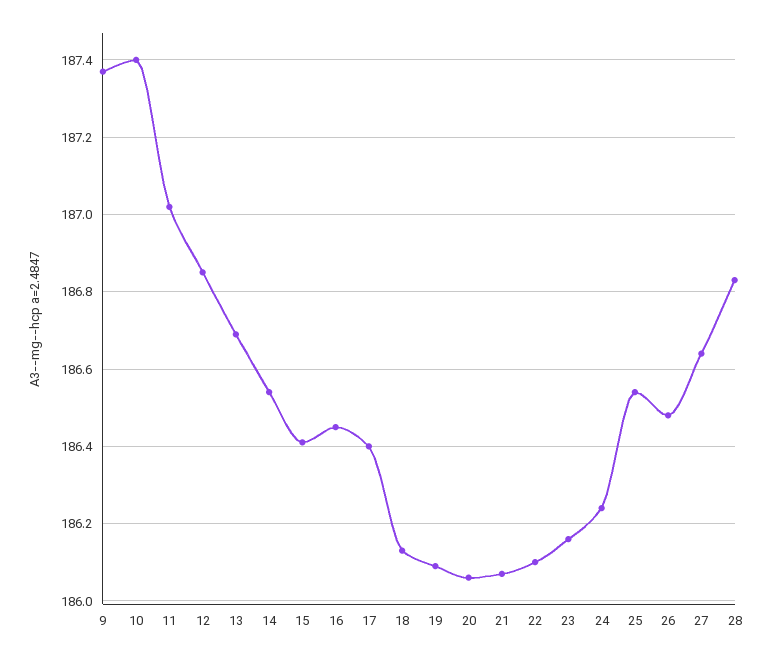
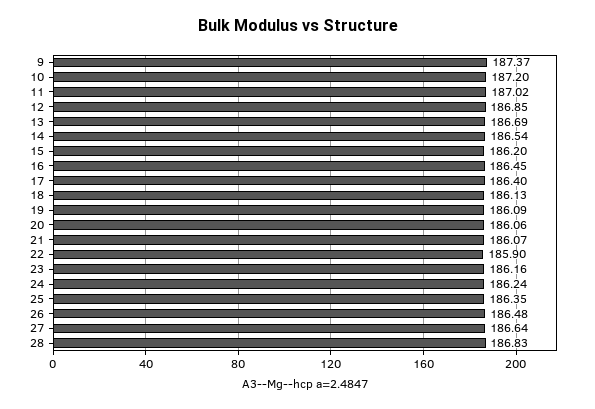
  {
    "9": 187.37,
-   "10": 187.4,
+   "10": 187.2,
    "11": 187.02,
    "12": 186.85,
    "13": 186.69,
    "14": 186.54,
-   "15": 186.4,
+   "15": 186.2,
    "16": 186.45,
    "17": 186.4,
    "18": 186.13,
    "19": 186.09,
    "20": 186.06,
    "21": 186.07,
-   "22": 186.1,
+   "22": 185.9,
    "23": 186.16,
    "24": 186.24,
-   "25": 186.55,
+   "25": 186.35,
    "26": 186.48,
    "27": 186.64,
    "28": 186.83
  }

